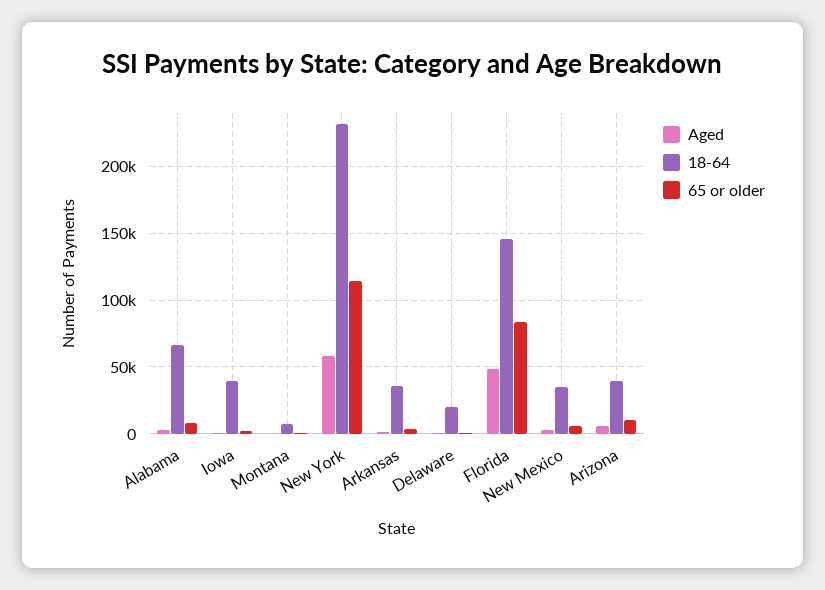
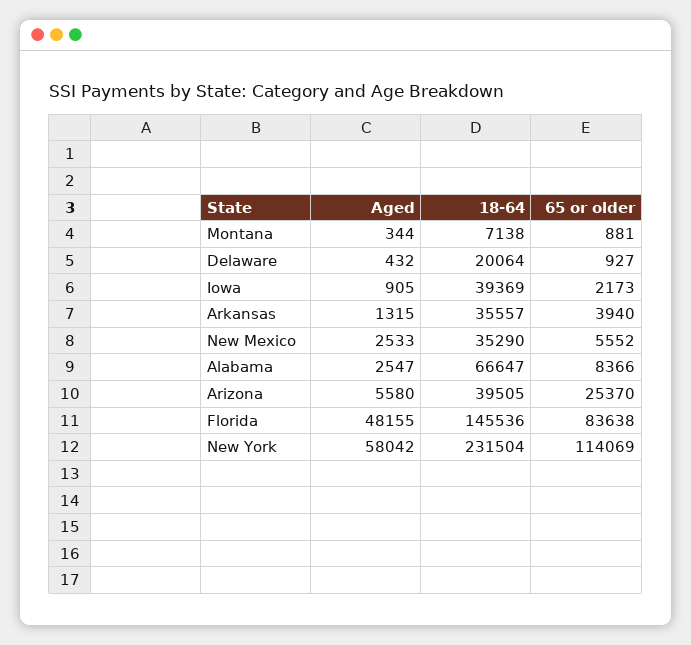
  {
    "Aged": {
      "Alabama": 2547,
      "Iowa": 905,
      "Montana": 344,
      "New York": 58042,
      "Arkansas": 1315,
      "Delaware": 432,
      "Florida": 48155,
      "New Mexico": 2533,
      "Arizona": 5580
    },
    "18-64": {
      "Alabama": 66647,
      "Iowa": 39369,
      "Montana": 7138,
      "New York": 231504,
      "Arkansas": 35557,
      "Delaware": 20064,
      "Florida": 145536,
      "New Mexico": 35290,
      "Arizona": 39505
    },
    "65 or older": {
      "Alabama": 8366,
      "Iowa": 2173,
      "Montana": 881,
      "New York": 114069,
      "Arkansas": 3940,
      "Delaware": 927,
      "Florida": 83638,
      "New Mexico": 5552,
-     "Arizona": 10000
+     "Arizona": 25370
    }
  }

